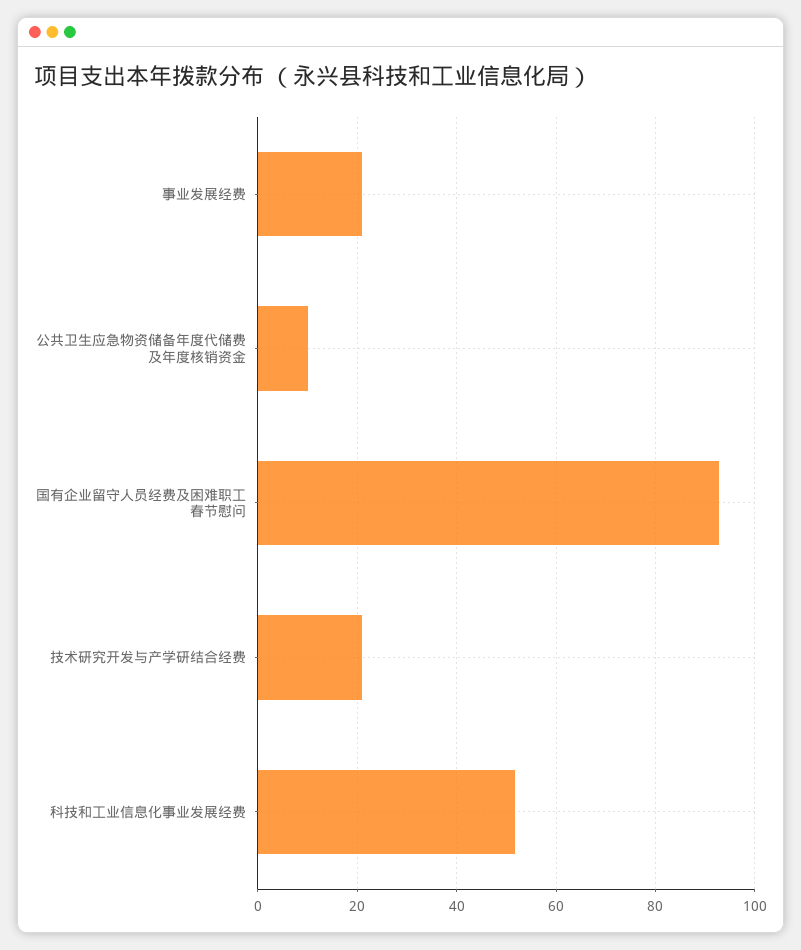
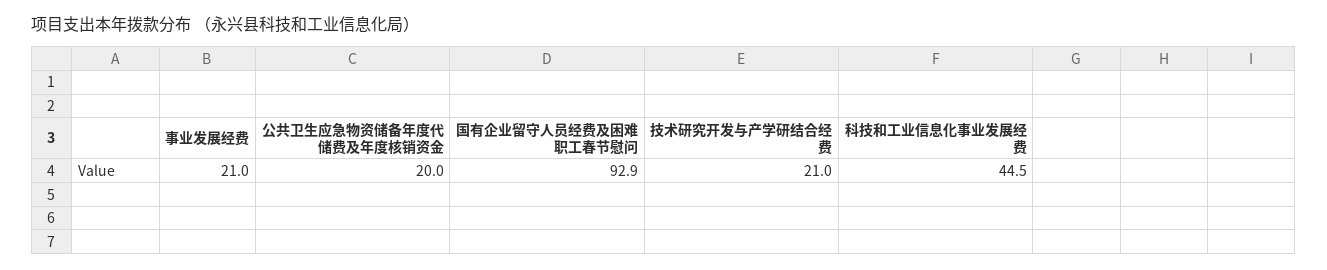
  {
    "事业发展经费": 21,
-   "公共卫生应急物资储备年度代储费及年度核销资金": 10,
+   "公共卫生应急物资储备年度代储费及年度核销资金": 20,
    "国有企业留守人员经费及困难职工春节慰问": 92.9,
    "技术研究开发与产学研结合经费": 21,
-   "科技和工业信息化事业发展经费": 52
+   "科技和工业信息化事业发展经费": 44.5
  }

